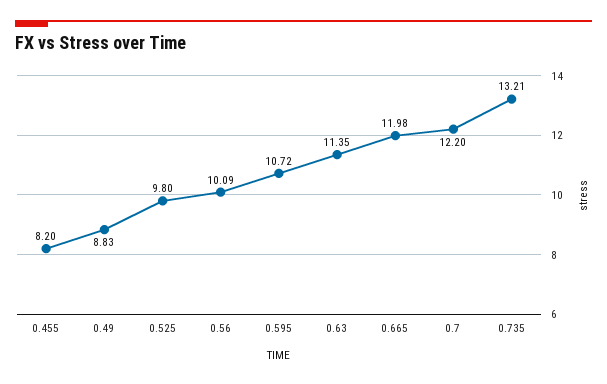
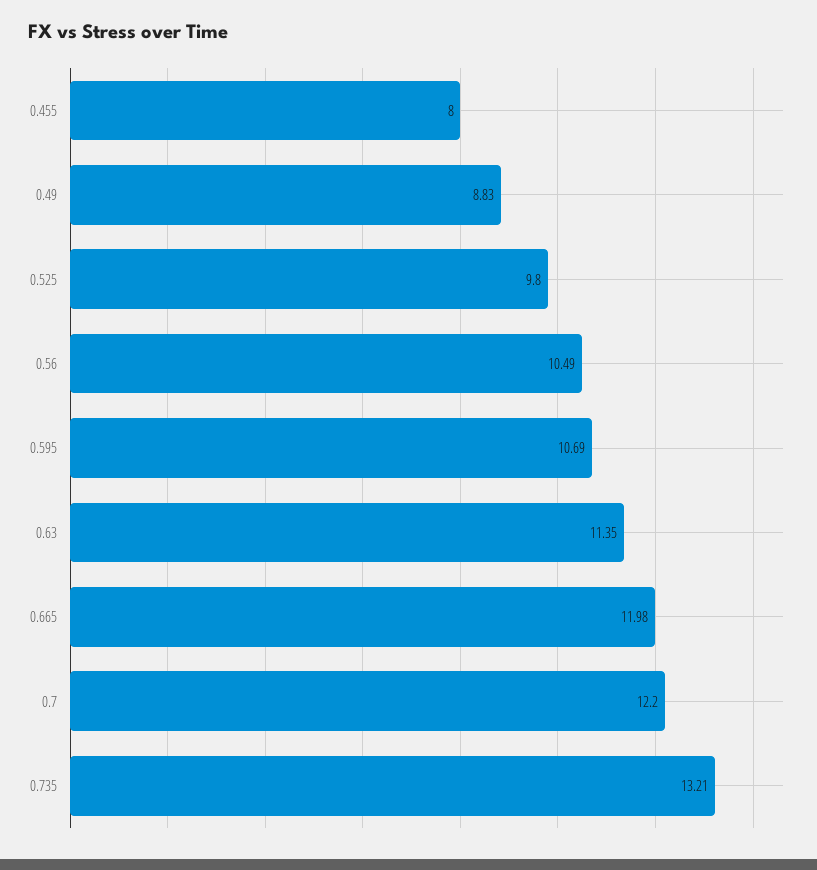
  {
-   "0.455": 8.2,
+   "0.455": 8,
    "0.49": 8.83,
    "0.525": 9.8,
-   "0.56": 10.09,
+   "0.56": 10.49,
-   "0.595": 10.72,
+   "0.595": 10.69,
    "0.63": 11.35,
    "0.665": 11.98,
    "0.7": 12.2,
    "0.735": 13.21
  }

